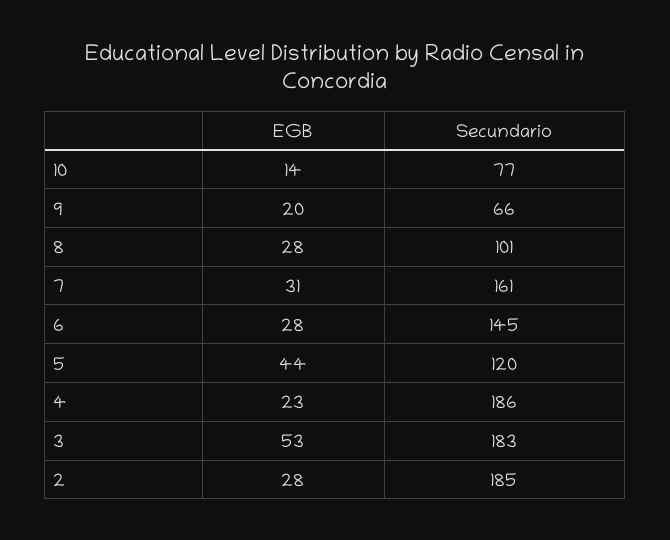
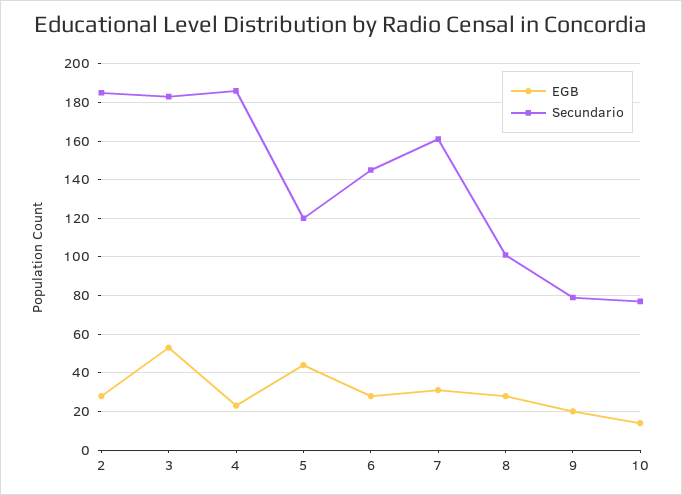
  {
    "EGB": {
      "10": 14,
      "9": 20,
      "8": 28,
      "7": 31,
      "6": 28,
      "5": 44,
      "4": 23,
      "3": 53,
      "2": 28
    },
    "Secundario": {
      "10": 77,
-     "9": 66,
+     "9": 80,
      "8": 101,
      "7": 161,
      "6": 145,
      "5": 120,
      "4": 186,
      "3": 183,
      "2": 185
    }
  }

